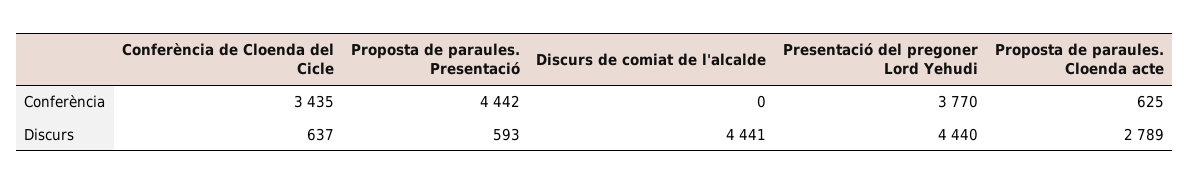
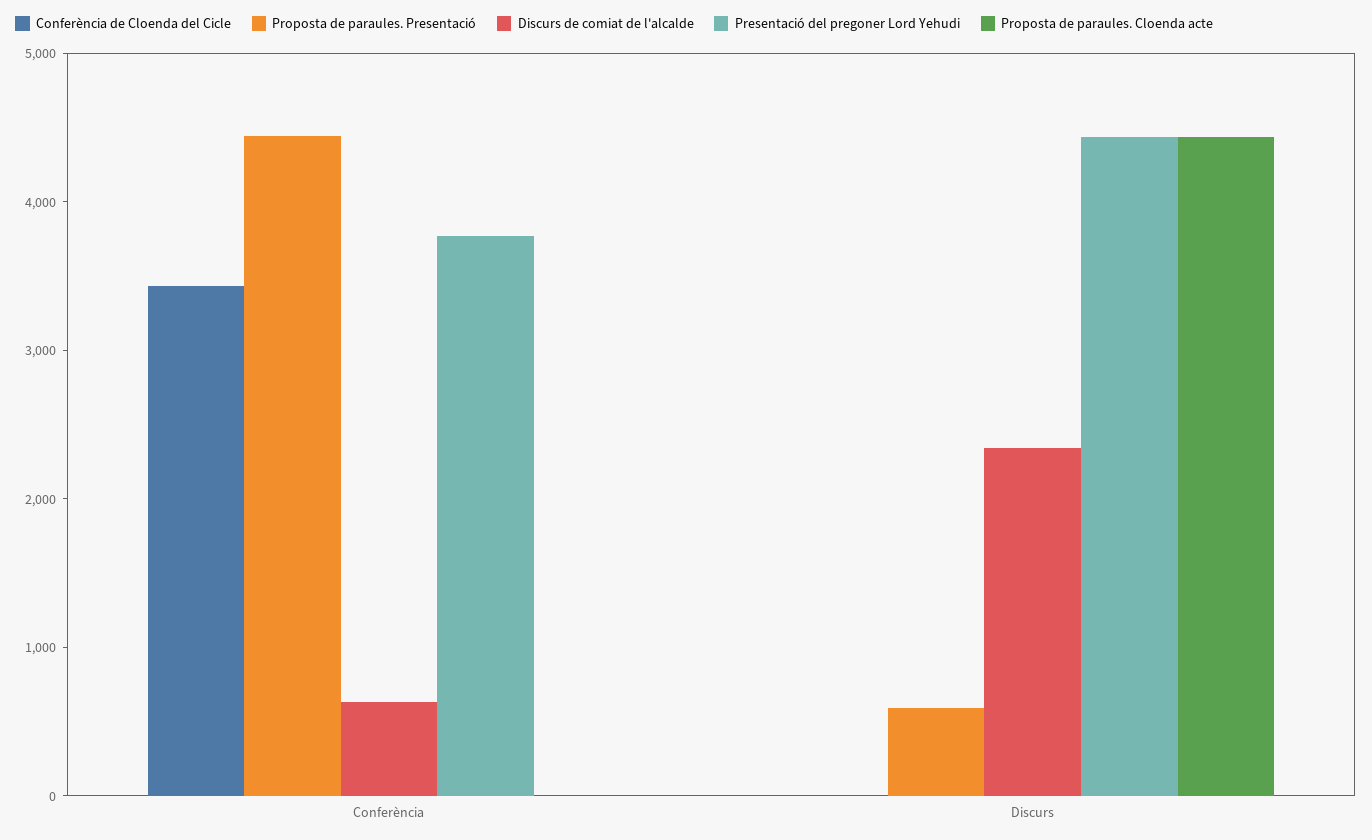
  {
    "Conferència de Cloenda del Cicle": {
      "Conferència": 3435,
-     "Discurs": 637
+     "Discurs": 0
    },
    "Proposta de paraules. Presentació": {
      "Conferència": 4442,
      "Discurs": 593
    },
    "Discurs de comiat de l'alcalde": {
-     "Conferència": 0,
+     "Conferència": 600,
-     "Discurs": 4441
+     "Discurs": 2400
    },
    "Presentació del pregoner Lord Yehudi": {
      "Conferència": 3770,
      "Discurs": 4440
    },
    "Proposta de paraules. Cloenda acte": {
-     "Conferència": 625,
+     "Conferència": 0,
-     "Discurs": 2789
+     "Discurs": 4400
    }
  }

